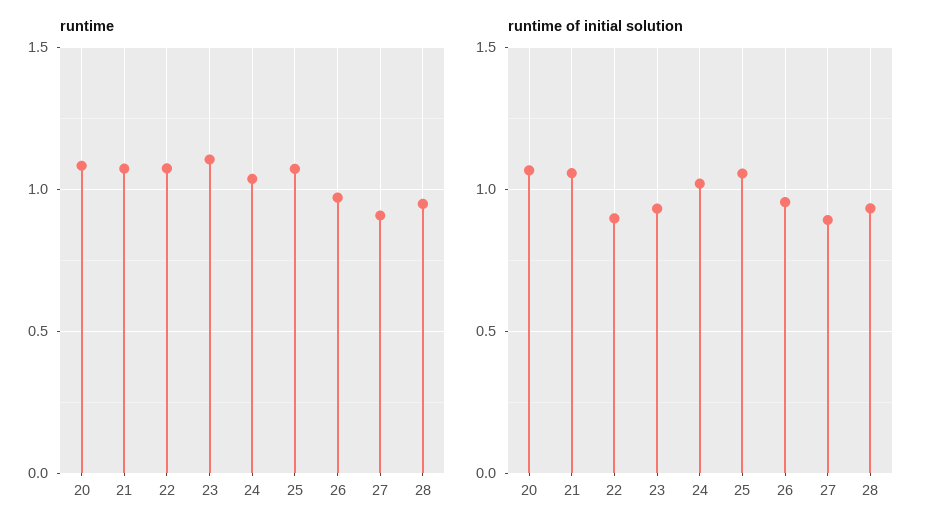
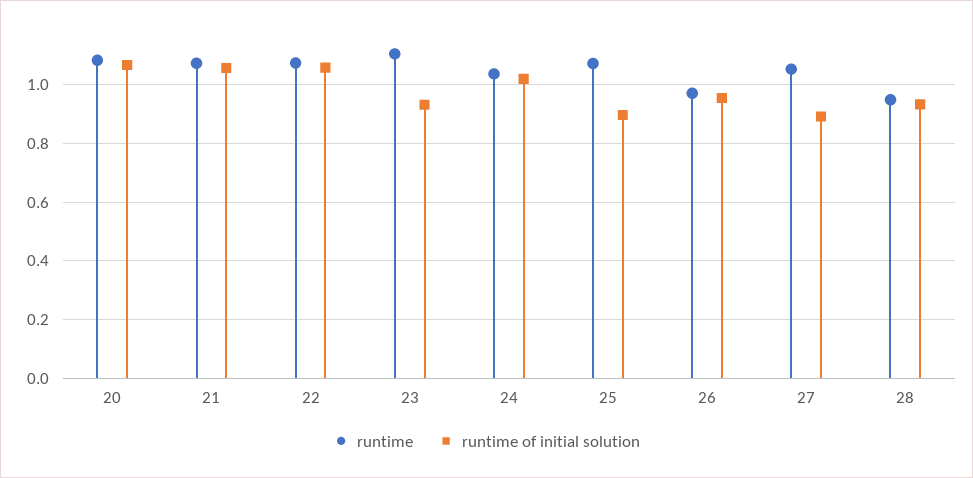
  {
    "runtime": {
      "20": 1.075,
      "21": 1.075,
      "22": 1.075,
      "23": 1.1,
      "24": 1.025,
      "25": 1.075,
      "26": 0.975,
-     "27": 0.9,
+     "27": 1.05,
      "28": 0.95
    },
    "runtime of initial solution": {
      "20": 1.075,
      "21": 1.05,
-     "22": 0.9,
+     "22": 1.05,
      "23": 0.925,
      "24": 1.025,
-     "25": 1.05,
+     "25": 0.9,
      "26": 0.95,
      "27": 0.9,
      "28": 0.925
    }
  }

